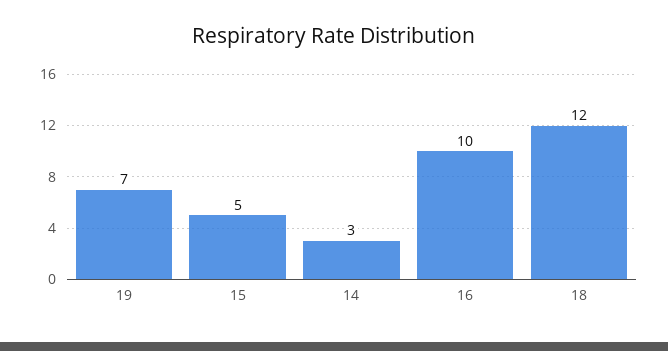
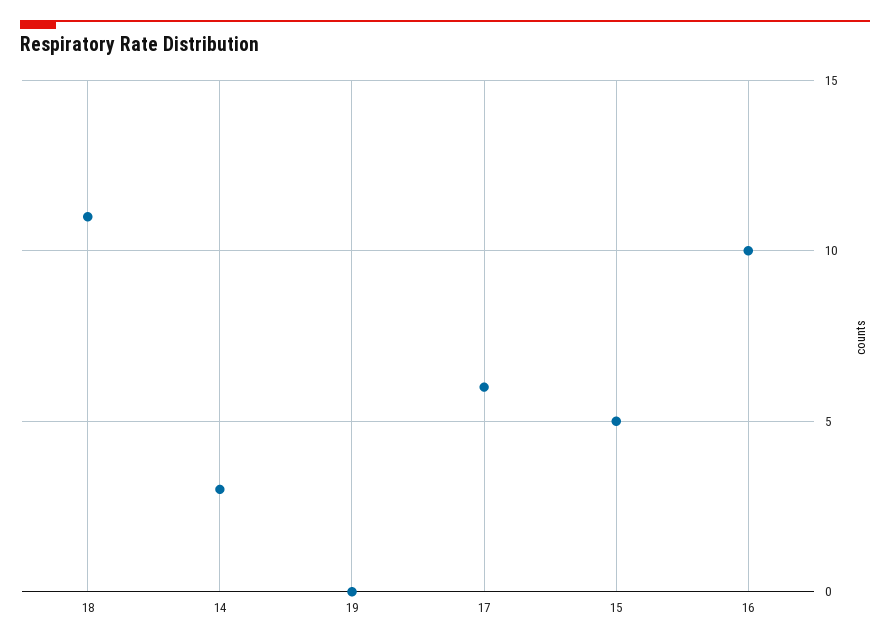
  {
-   "19": 7,
+   "19": 0,
    "15": 5,
    "14": 3,
    "16": 10,
-   "18": 12
+   "18": 11,
+   "17": 6
  }

